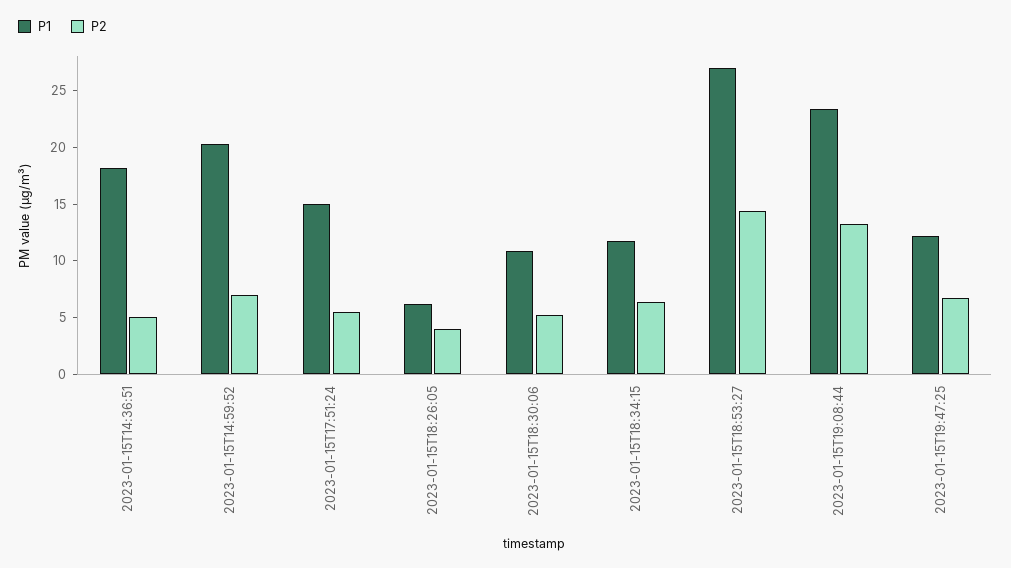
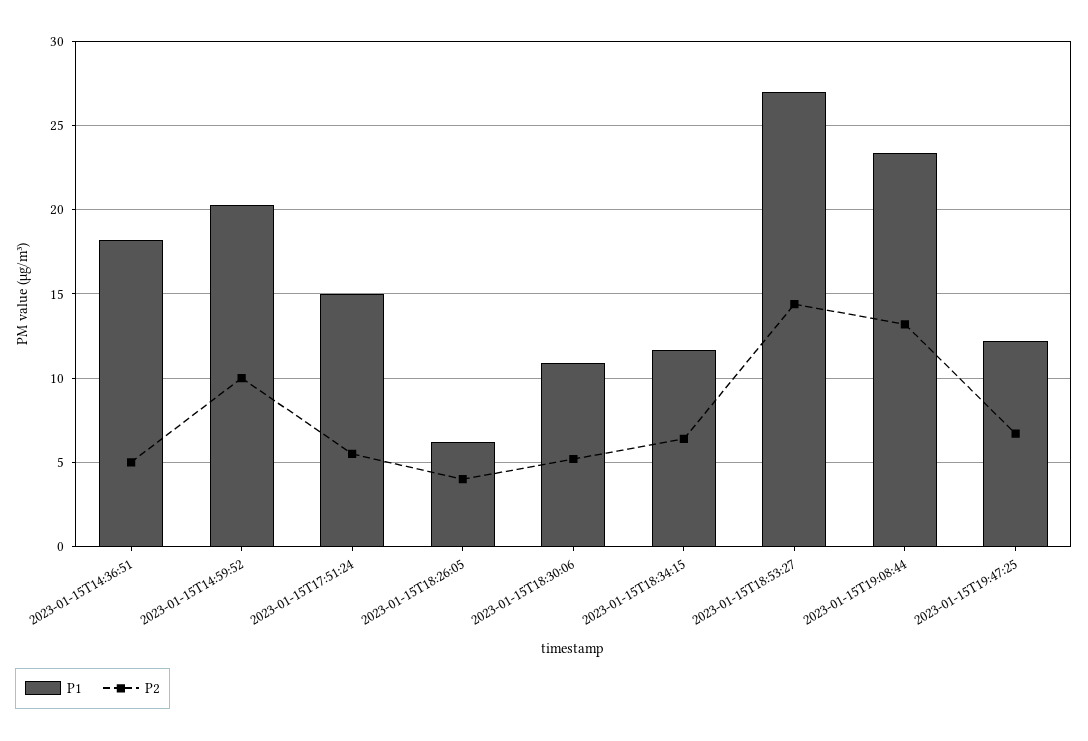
  {
    "P1": {
      "2023-01-15T14:36:51": 18,
      "2023-01-15T14:59:52": 20.5,
      "2023-01-15T17:51:24": 15,
      "2023-01-15T18:26:05": 6,
      "2023-01-15T18:30:06": 11,
      "2023-01-15T18:34:15": 11.5,
      "2023-01-15T18:53:27": 27,
      "2023-01-15T19:08:44": 23.5,
      "2023-01-15T19:47:25": 12
    },
    "P2": {
      "2023-01-15T14:36:51": 5,
-     "2023-01-15T14:59:52": 7,
+     "2023-01-15T14:59:52": 10,
      "2023-01-15T17:51:24": 5.5,
      "2023-01-15T18:26:05": 4,
      "2023-01-15T18:30:06": 5,
      "2023-01-15T18:34:15": 6.5,
      "2023-01-15T18:53:27": 14.5,
      "2023-01-15T19:08:44": 13,
      "2023-01-15T19:47:25": 6.5
    }
  }

